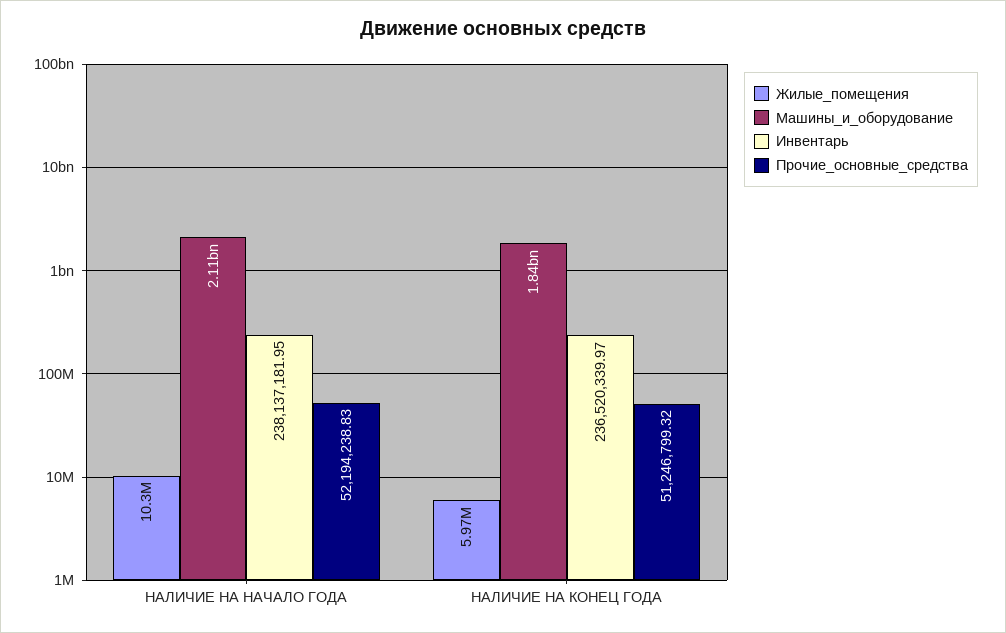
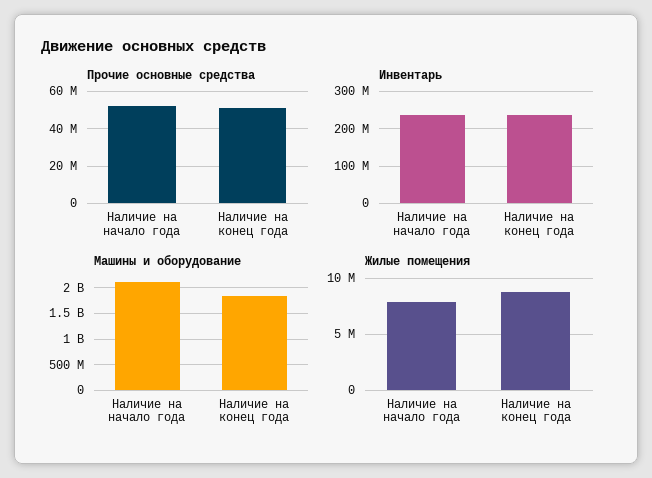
  {
    "Жилые_помещения": {
-     "НАЛИЧИЕ НА НАЧАЛО ГОДА": 10300000,
+     "НАЛИЧИЕ НА НАЧАЛО ГОДА": 8000000,
-     "НАЛИЧИЕ НА КОНЕЦ ГОДА": 5970000
+     "НАЛИЧИЕ НА КОНЕЦ ГОДА": 9000000
    },
    "Машины_и_оборудование": {
      "НАЛИЧИЕ НА НАЧАЛО ГОДА": 2110000000,
      "НАЛИЧИЕ НА КОНЕЦ ГОДА": 1840000000
    },
    "Инвентарь": {
      "НАЛИЧИЕ НА НАЧАЛО ГОДА": 238137181.95,
      "НАЛИЧИЕ НА КОНЕЦ ГОДА": 236520339.97
    },
    "Прочие_основные_средства": {
      "НАЛИЧИЕ НА НАЧАЛО ГОДА": 52194238.83,
      "НАЛИЧИЕ НА КОНЕЦ ГОДА": 51246799.32
    }
  }

